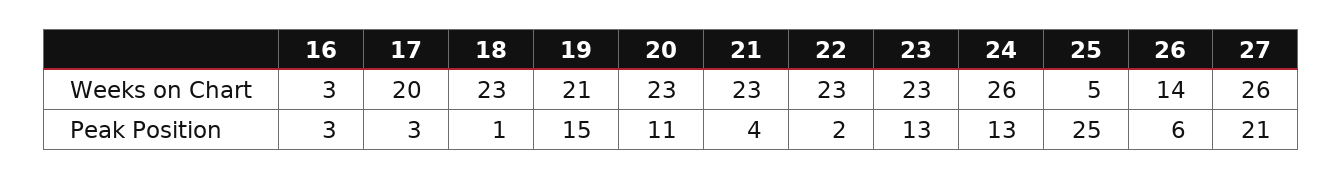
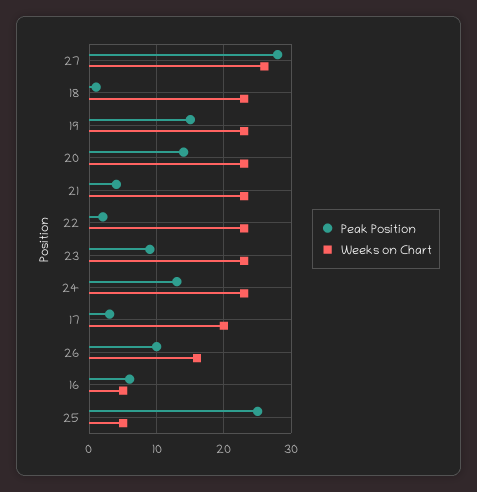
  {
    "Weeks on Chart": {
-     "16": 3,
+     "16": 5,
      "17": 20,
      "18": 23,
-     "19": 21,
+     "19": 23,
      "20": 23,
      "21": 23,
      "22": 23,
      "23": 23,
-     "24": 26,
+     "24": 23,
      "25": 5,
-     "26": 14,
+     "26": 16,
      "27": 26
    },
    "Peak Position": {
-     "16": 3,
+     "16": 6,
      "17": 3,
      "18": 1,
      "19": 15,
-     "20": 11,
+     "20": 14,
      "21": 4,
      "22": 2,
-     "23": 13,
+     "23": 9,
      "24": 13,
      "25": 25,
-     "26": 6,
+     "26": 10,
-     "27": 21
+     "27": 28
    }
  }

